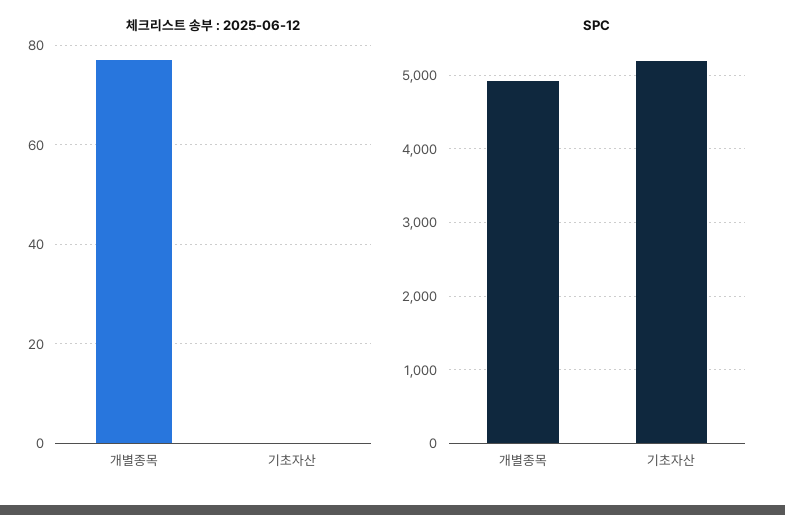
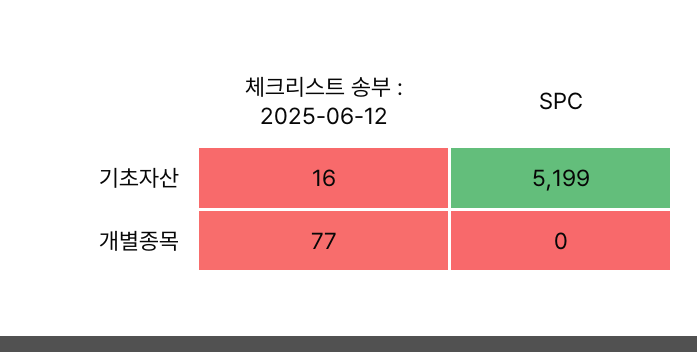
  {
    "체크리스트 송부 : 2025-06-12": {
      "개별종목": 77,
-     "기초자산": 0
+     "기초자산": 16
    },
    "SPC": {
-     "개별종목": 4900,
+     "개별종목": 0,
      "기초자산": 5199
    }
  }

